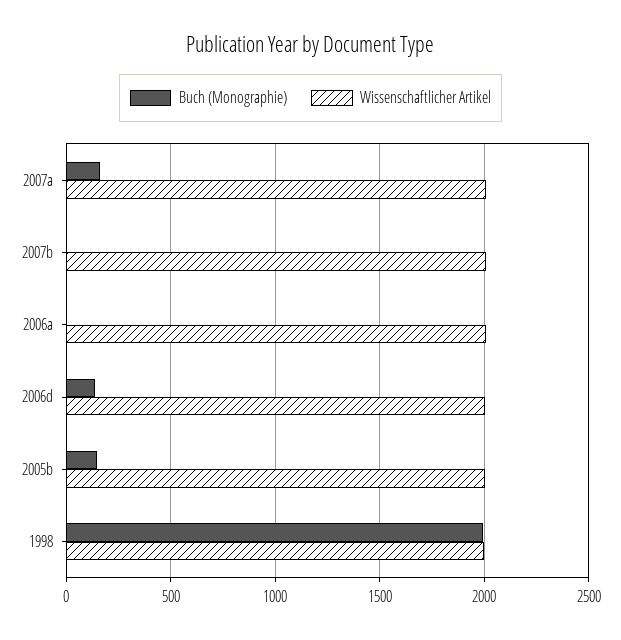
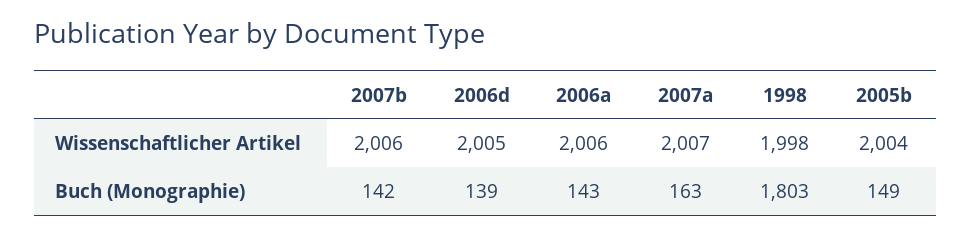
  {
    "Buch (Monographie)": {
      "2007a": 163,
-     "2007b": 0,
+     "2007b": 142,
-     "2006a": 0,
+     "2006a": 143,
      "2006d": 139,
      "2005b": 149,
-     "1998": 2000
+     "1998": 1803
    },
    "Wissenschaftlicher Artikel": {
      "2007a": 2007,
      "2007b": 2006,
      "2006a": 2006,
      "2006d": 2005,
      "2005b": 2004,
      "1998": 1998
    }
  }

